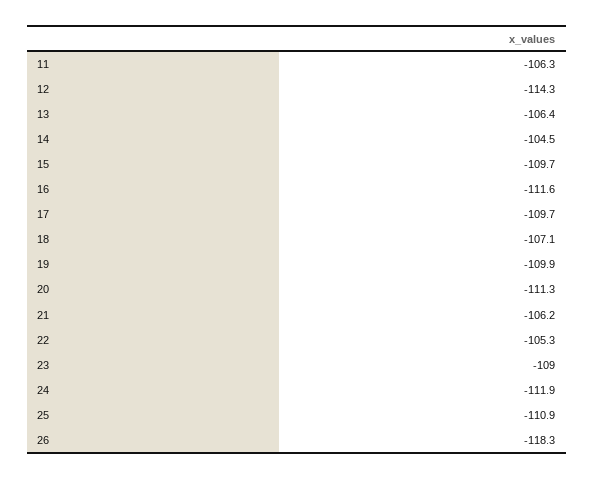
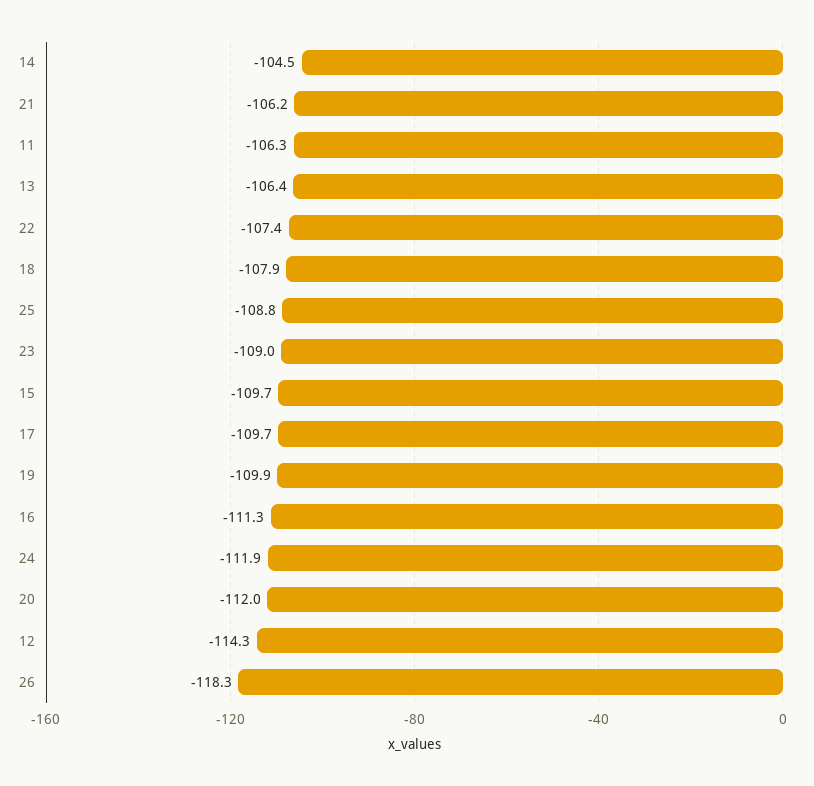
  {
    "11": -106.3,
    "12": -114.3,
    "13": -106.4,
    "14": -104.5,
    "15": -109.7,
-   "16": -111.6,
+   "16": -111.3,
    "17": -109.7,
-   "18": -107.1,
+   "18": -107.9,
    "19": -109.9,
-   "20": -111.3,
+   "20": -112,
    "21": -106.2,
-   "22": -105.3,
+   "22": -107.4,
    "23": -109,
    "24": -111.9,
-   "25": -110.9,
+   "25": -108.8,
    "26": -118.3
  }

